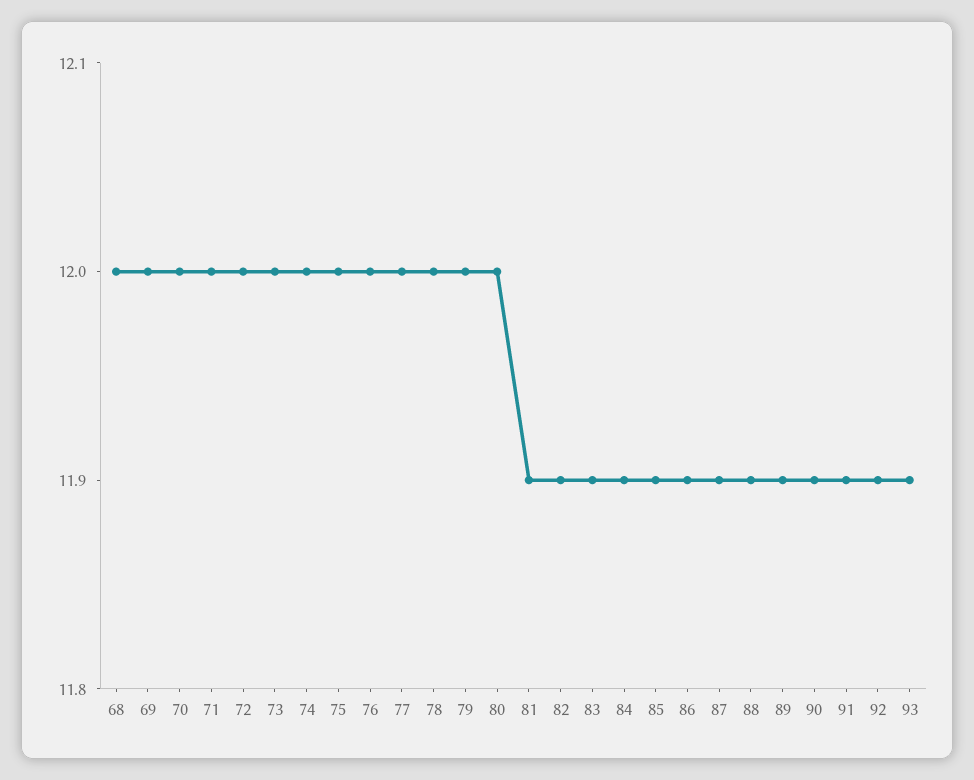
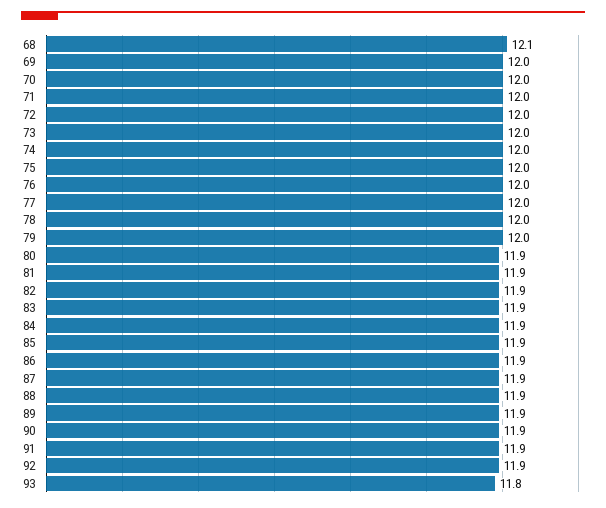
  {
-   "68": 12,
+   "68": 12.1,
    "69": 12,
    "70": 12,
    "71": 12,
    "72": 12,
    "73": 12,
    "74": 12,
    "75": 12,
    "76": 12,
    "77": 12,
    "78": 12,
    "79": 12,
-   "80": 12,
+   "80": 11.9,
    "81": 11.9,
    "82": 11.9,
    "83": 11.9,
    "84": 11.9,
    "85": 11.9,
    "86": 11.9,
    "87": 11.9,
    "88": 11.9,
    "89": 11.9,
    "90": 11.9,
    "91": 11.9,
    "92": 11.9,
-   "93": 11.9
+   "93": 11.8
  }

